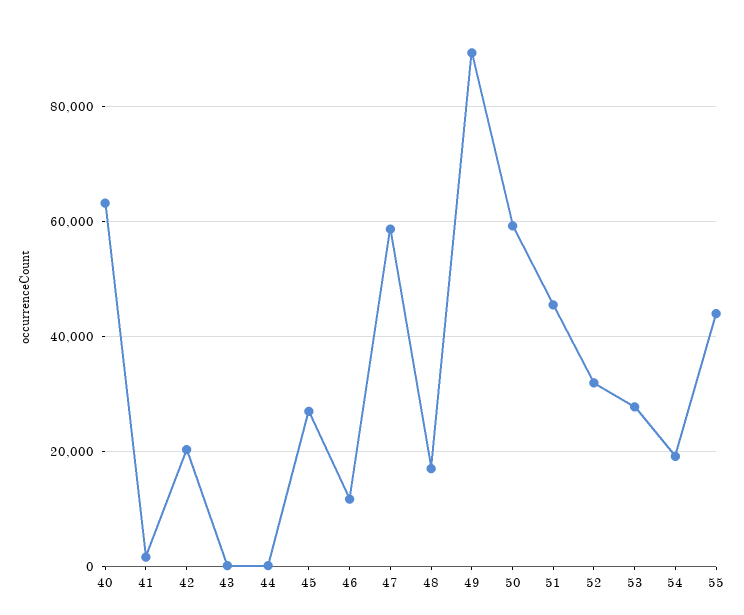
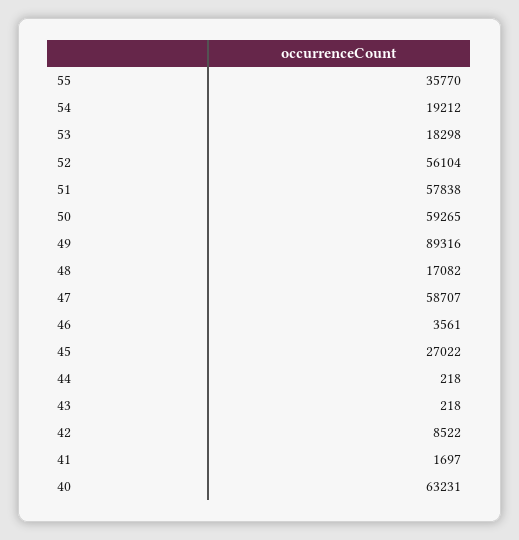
  {
    "40": 63231,
    "41": 1697,
-   "42": 20000,
+   "42": 8522,
    "43": 218,
    "44": 218,
    "45": 27022,
-   "46": 12000,
+   "46": 3561,
    "47": 58707,
    "48": 17082,
    "49": 89316,
    "50": 59265,
-   "51": 46000,
+   "51": 57838,
-   "52": 32000,
+   "52": 56104,
-   "53": 28000,
+   "53": 18298,
    "54": 19212,
-   "55": 44000
+   "55": 35770
  }

